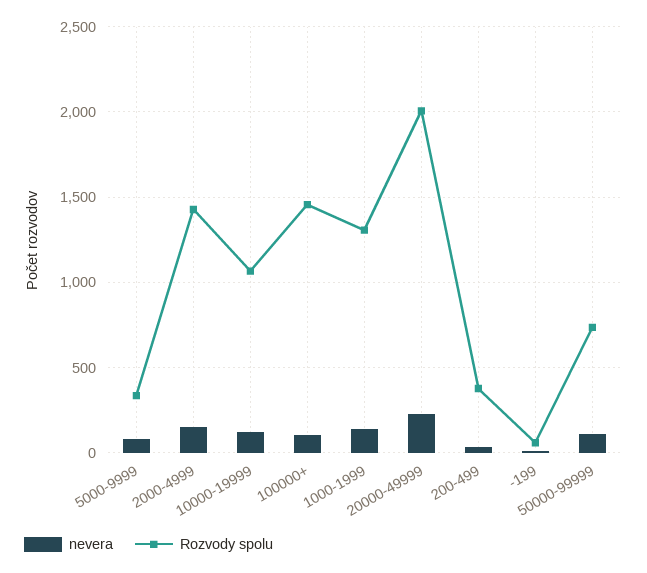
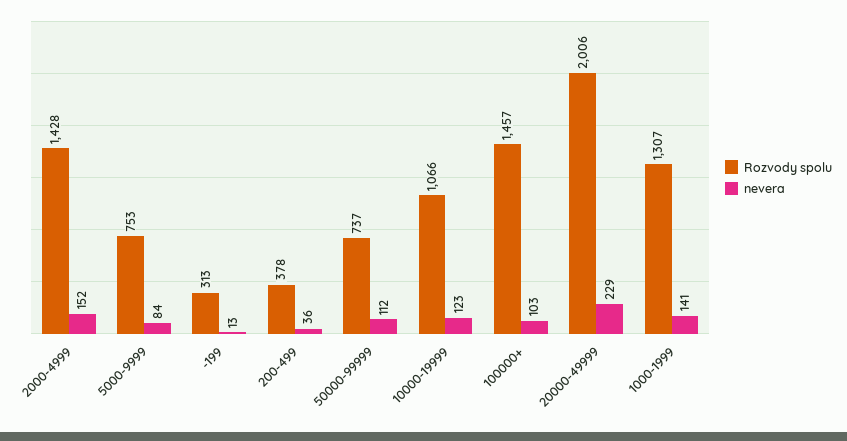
  {
    "nevera": {
      "5000-9999": 84,
      "2000-4999": 152,
      "10000-19999": 123,
      "100000+": 103,
      "1000-1999": 141,
      "20000-49999": 229,
      "200-499": 36,
      "-199": 13,
      "50000-99999": 112
    },
    "Rozvody spolu": {
-     "5000-9999": 350,
+     "5000-9999": 753,
      "2000-4999": 1428,
      "10000-19999": 1066,
      "100000+": 1457,
      "1000-1999": 1307,
      "20000-49999": 2006,
      "200-499": 378,
-     "-199": 50,
+     "-199": 313,
      "50000-99999": 737
    }
  }

